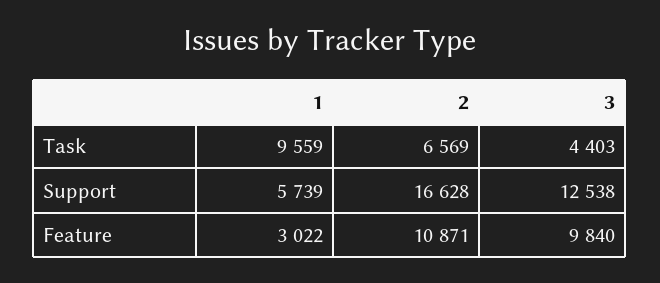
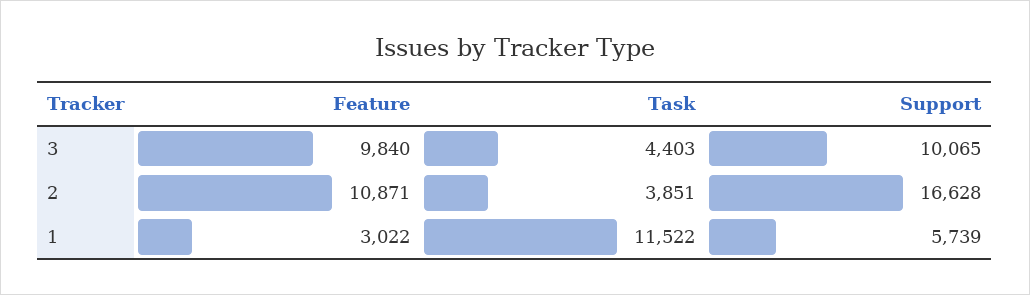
  {
    "1": {
-     "Task": 9559,
+     "Task": 11522,
      "Support": 5739,
      "Feature": 3022
    },
    "2": {
-     "Task": 6569,
+     "Task": 3851,
      "Support": 16628,
      "Feature": 10871
    },
    "3": {
      "Task": 4403,
-     "Support": 12538,
+     "Support": 10065,
      "Feature": 9840
    }
  }

